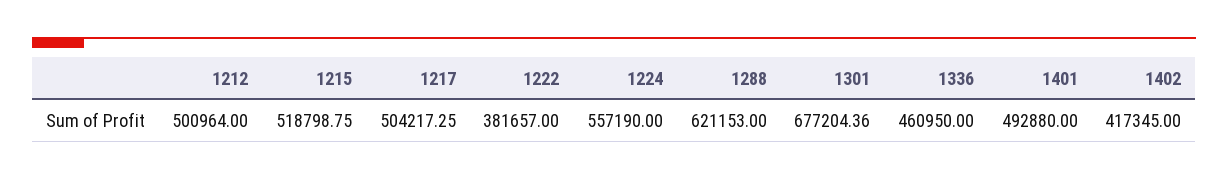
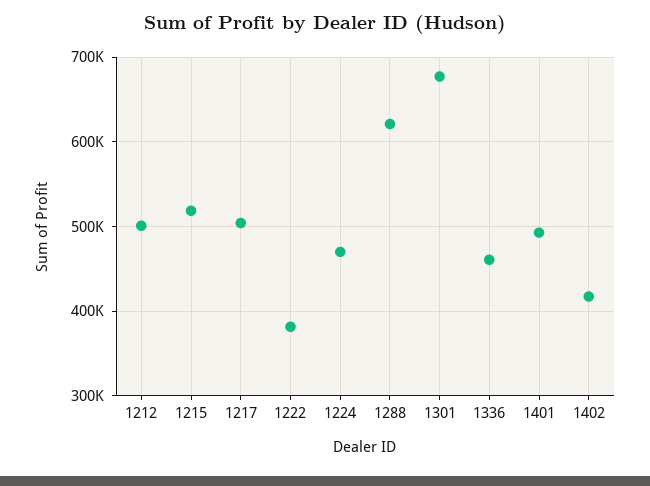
  {
    "1212": 500964,
    "1215": 518798.75,
    "1217": 504217.25,
    "1222": 381657,
-   "1224": 557190,
+   "1224": 470000,
    "1288": 621153,
    "1301": 677204.36,
    "1336": 460950,
    "1401": 492880,
    "1402": 417345
  }

